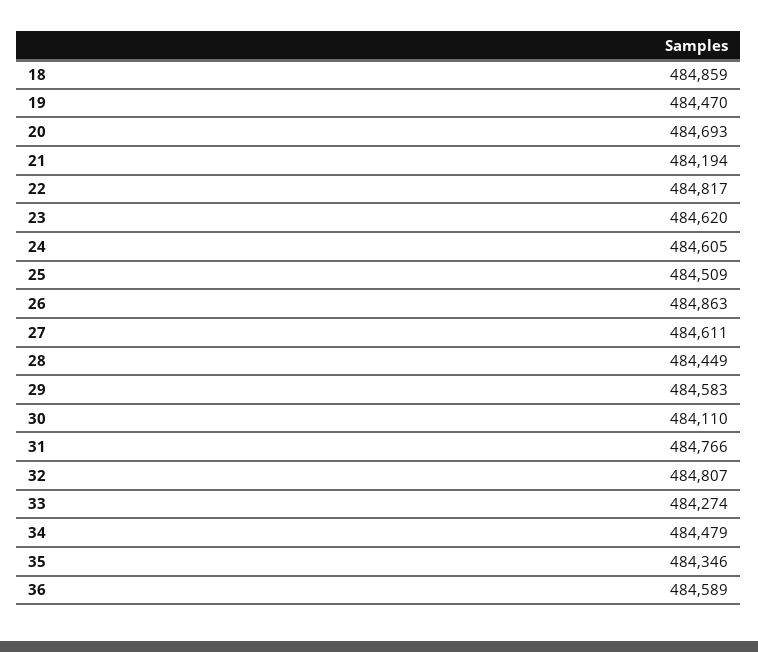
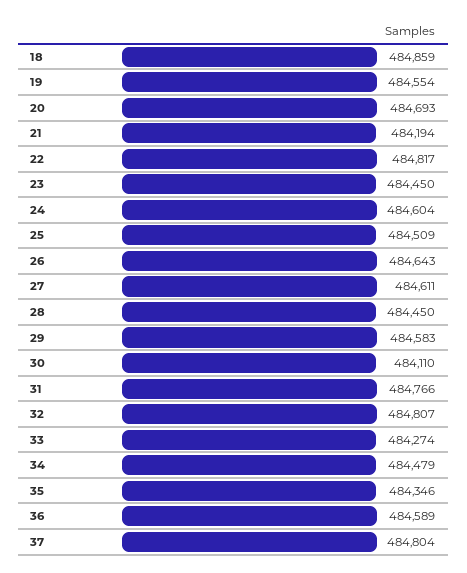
  {
    "18": 484859,
-   "19": 484470,
+   "19": 484554,
    "20": 484693,
    "21": 484194,
    "22": 484817,
-   "23": 484620,
+   "23": 484450,
-   "24": 484605,
+   "24": 484604,
    "25": 484509,
-   "26": 484863,
+   "26": 484643,
    "27": 484611,
-   "28": 484449,
+   "28": 484450,
    "29": 484583,
    "30": 484110,
    "31": 484766,
    "32": 484807,
    "33": 484274,
    "34": 484479,
    "35": 484346,
-   "36": 484589
+   "36": 484589,
+   "37": 484804
  }

